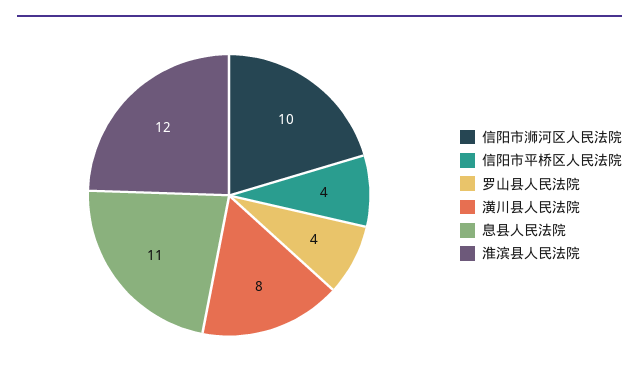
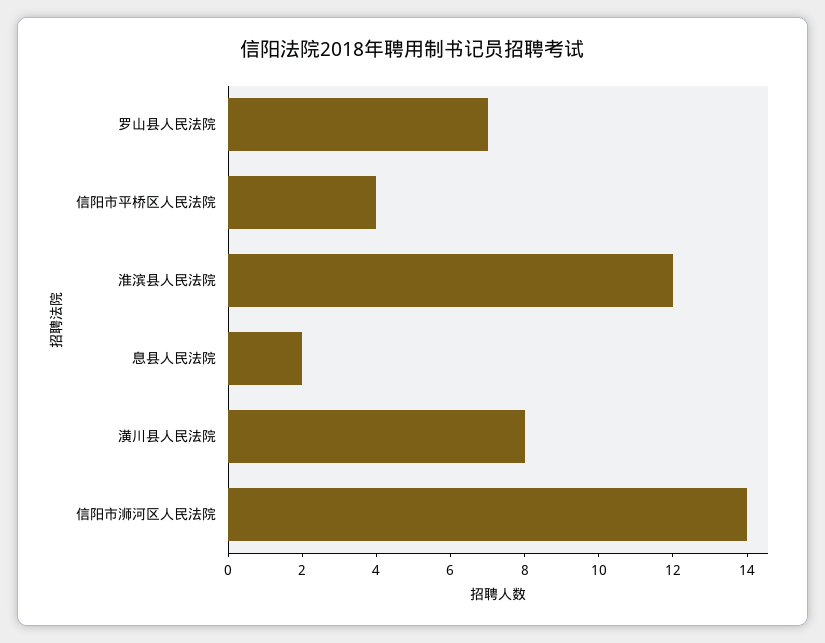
  {
-   "信阳市浉河区人民法院": 10,
+   "信阳市浉河区人民法院": 14,
    "信阳市平桥区人民法院": 4,
-   "罗山县人民法院": 4,
+   "罗山县人民法院": 7,
    "潢川县人民法院": 8,
-   "息县人民法院": 11,
+   "息县人民法院": 2,
    "淮滨县人民法院": 12
  }

